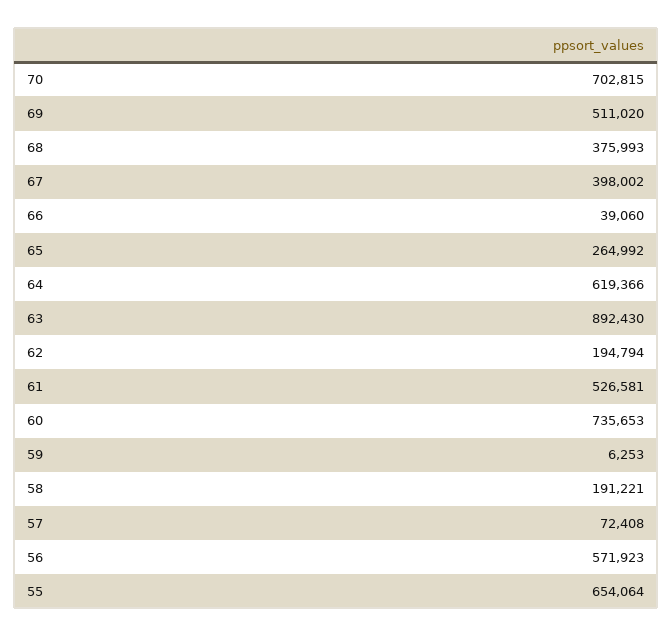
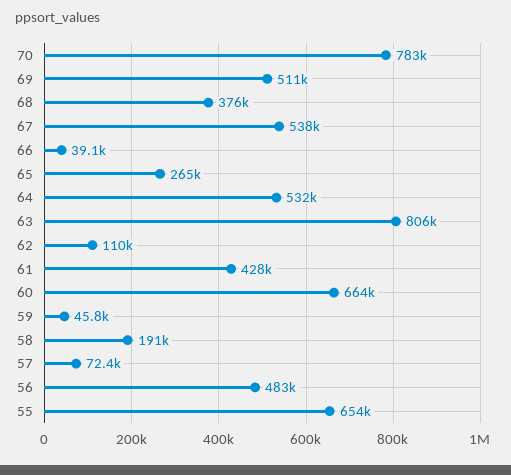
  {
-   "70": 702815,
+   "70": 783000,
    "69": 511020,
    "68": 375993,
-   "67": 398002,
+   "67": 538000,
    "66": 39060,
    "65": 264992,
-   "64": 619366,
+   "64": 532000,
-   "63": 892430,
+   "63": 806000,
-   "62": 194794,
+   "62": 110000,
-   "61": 526581,
+   "61": 428000,
-   "60": 735653,
+   "60": 664000,
-   "59": 6253,
+   "59": 45800,
    "58": 191221,
    "57": 72408,
-   "56": 571923,
+   "56": 483000,
    "55": 654064
  }

